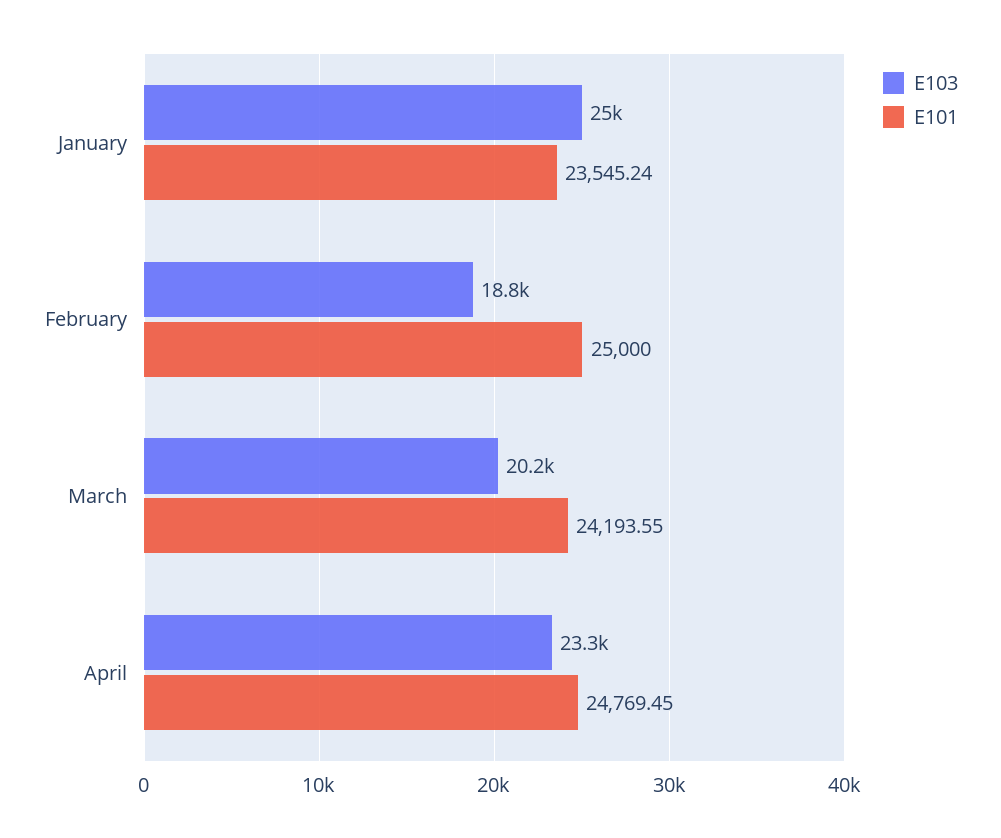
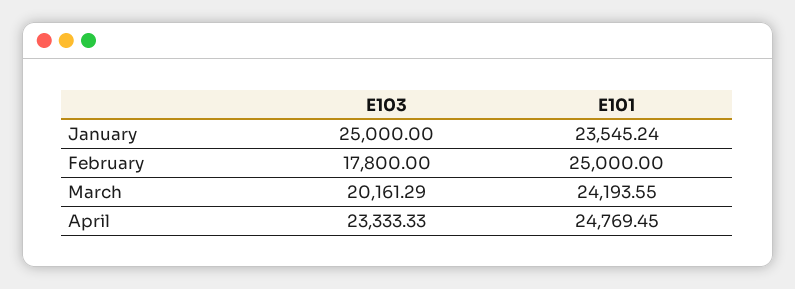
  {
    "E103": {
      "January": 25000,
-     "February": 18800,
+     "February": 17800,
      "March": 20161.29,
      "April": 23333.33
    },
    "E101": {
      "January": 23545.24,
      "February": 25000,
      "March": 24193.55,
      "April": 24769.45
    }
  }

